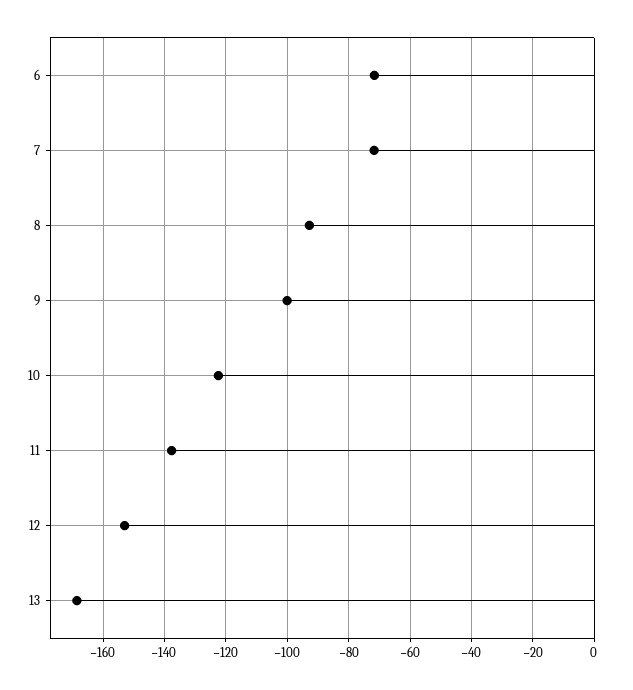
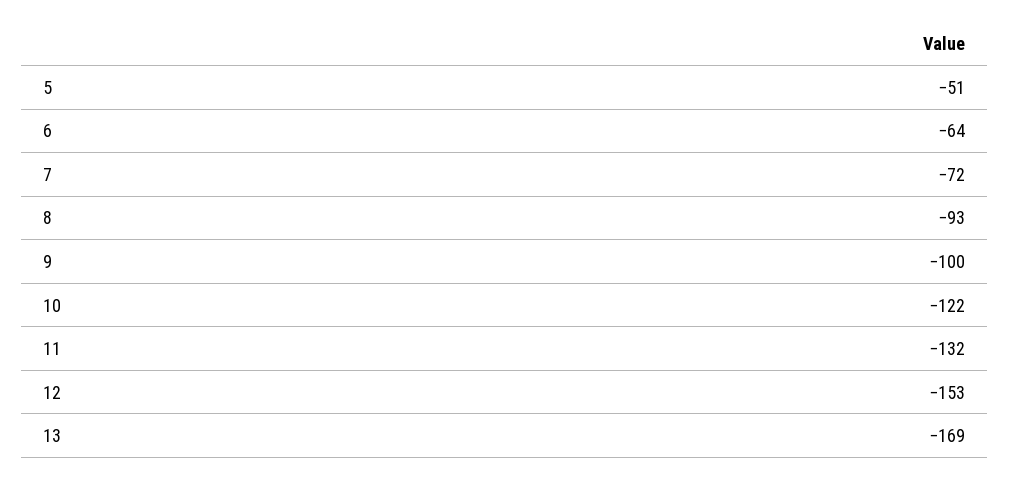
  {
-   "6": -72,
+   "6": -64,
    "7": -72,
    "8": -93,
    "9": -100,
    "10": -122,
-   "11": -138,
+   "11": -132,
    "12": -153,
-   "13": -169
+   "13": -169,
+   "5": -51
  }

